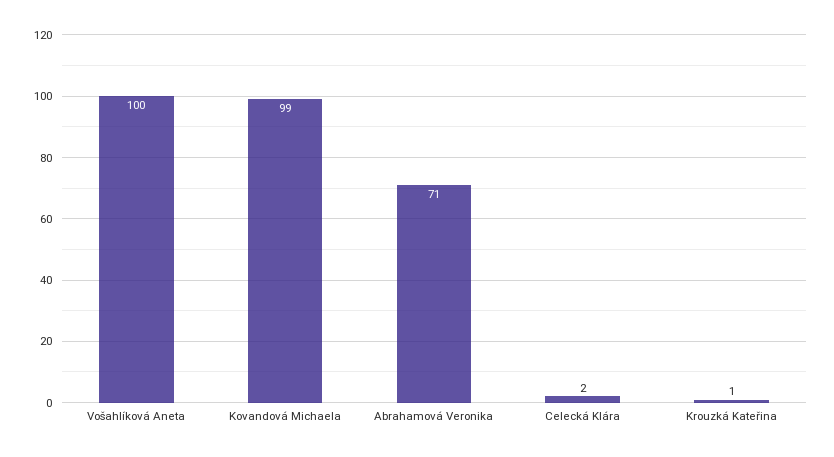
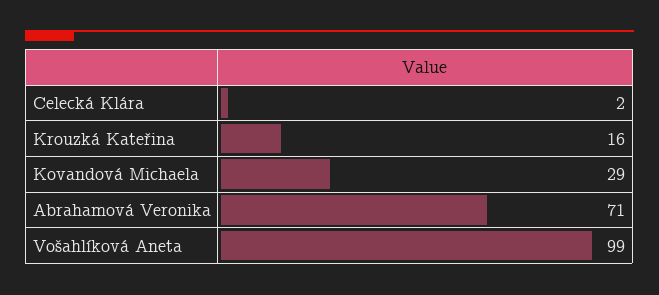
  {
-   "Vošahlíková Aneta": 100,
+   "Vošahlíková Aneta": 99,
-   "Kovandová Michaela": 99,
+   "Kovandová Michaela": 29,
    "Abrahamová Veronika": 71,
    "Celecká Klára": 2,
-   "Krouzká Kateřina": 1
+   "Krouzká Kateřina": 16
  }

